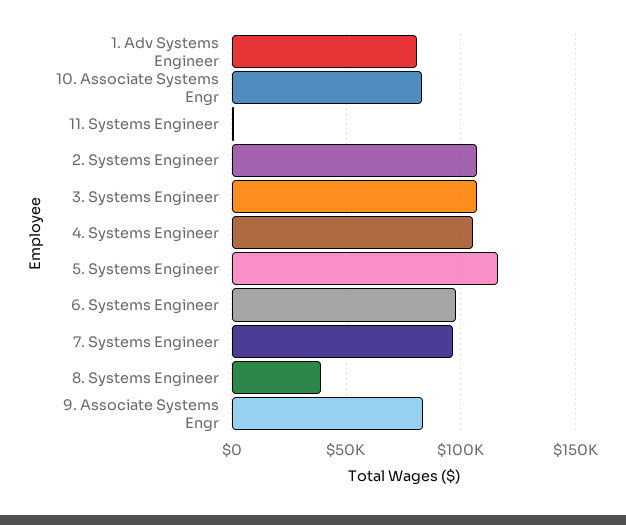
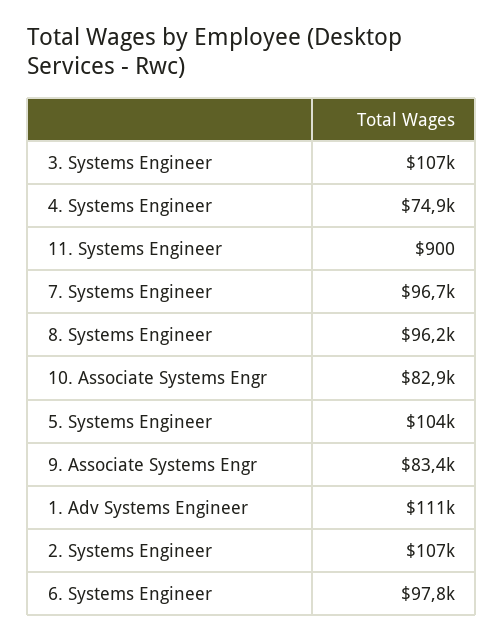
  {
-   "1. Adv Systems Engineer": 80000,
+   "1. Adv Systems Engineer": 111000,
    "10. Associate Systems Engr": 82900,
    "11. Systems Engineer": 900,
    "2. Systems Engineer": 107000,
    "3. Systems Engineer": 107000,
-   "4. Systems Engineer": 105000,
+   "4. Systems Engineer": 74900,
-   "5. Systems Engineer": 115000,
+   "5. Systems Engineer": 104000,
    "6. Systems Engineer": 97800,
    "7. Systems Engineer": 96700,
-   "8. Systems Engineer": 40000,
+   "8. Systems Engineer": 96200,
    "9. Associate Systems Engr": 83400
  }

